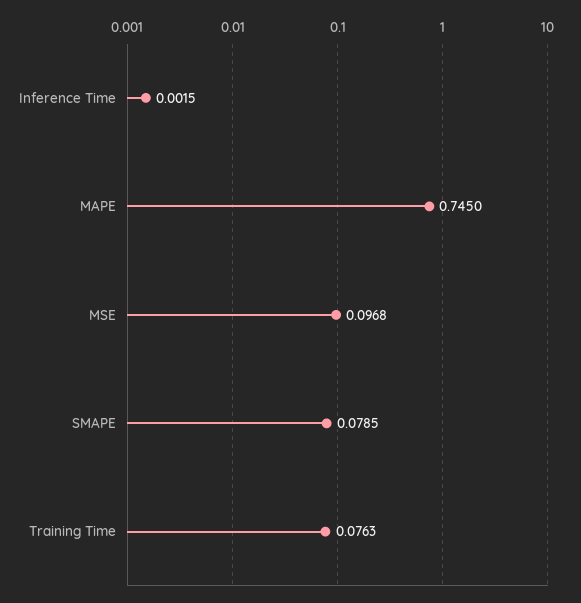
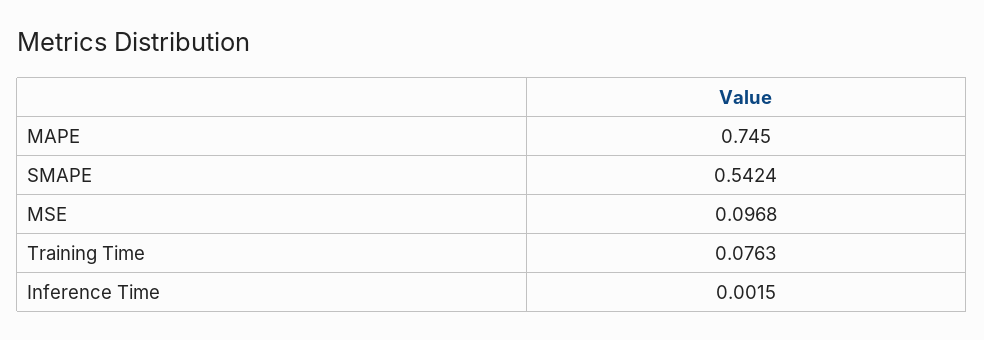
  {
    "Inference Time": 0.0015,
    "MAPE": 0.745,
    "MSE": 0.0968,
-   "SMAPE": 0.0785,
+   "SMAPE": 0.5424,
    "Training Time": 0.0763
  }

